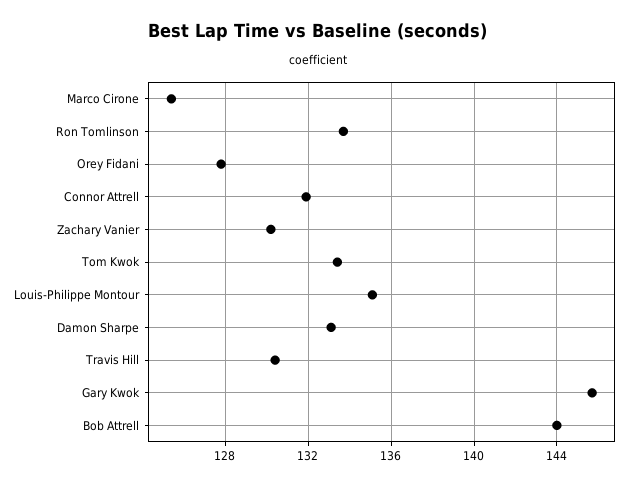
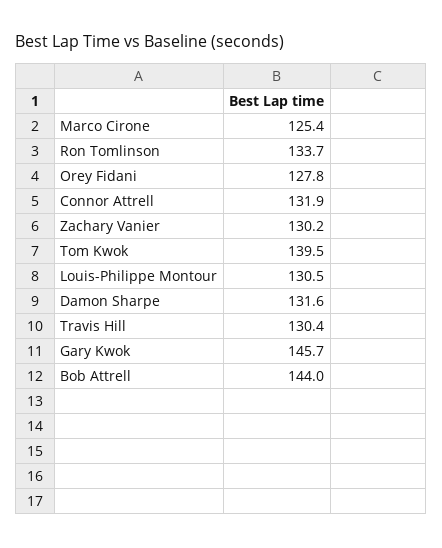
  {
    "Marco Cirone": 125.4,
    "Ron Tomlinson": 133.7,
    "Orey Fidani": 127.8,
    "Connor Attrell": 131.9,
    "Zachary Vanier": 130.2,
-   "Tom Kwok": 133.5,
+   "Tom Kwok": 139.5,
-   "Louis-Philippe Montour": 135,
+   "Louis-Philippe Montour": 130.5,
-   "Damon Sharpe": 133,
+   "Damon Sharpe": 131.6,
    "Travis Hill": 130.4,
    "Gary Kwok": 145.7,
    "Bob Attrell": 144
  }

